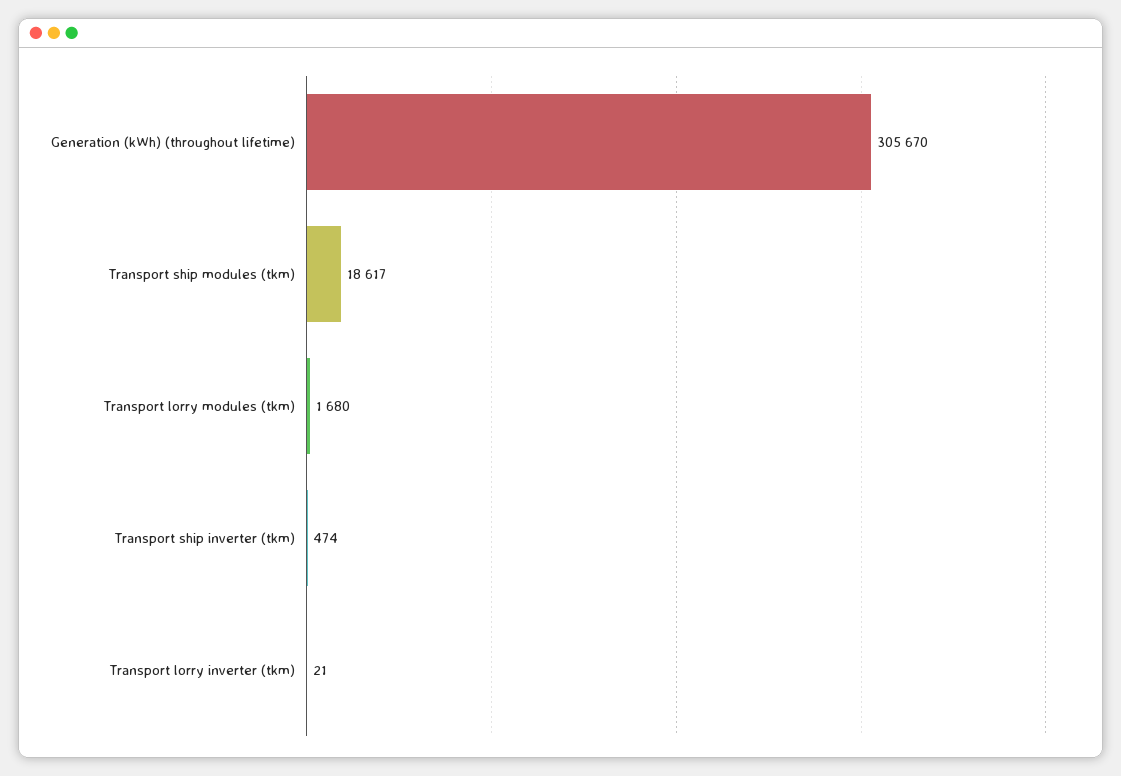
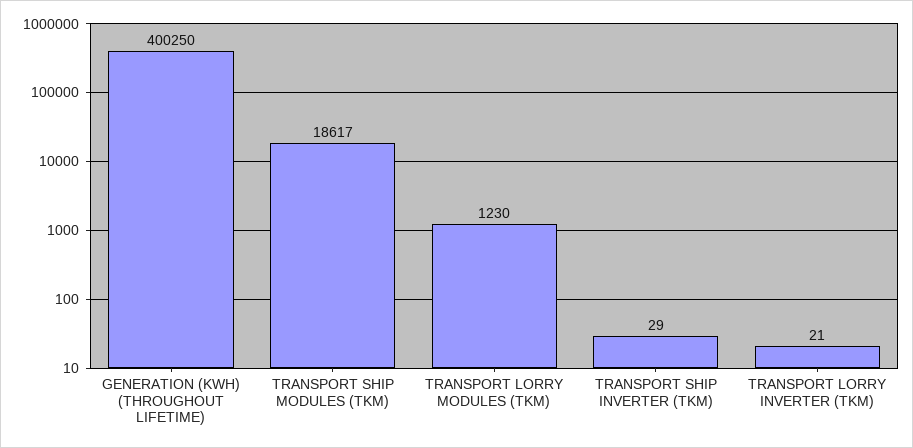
  {
-   "Generation (kWh) (throughout lifetime)": 305670,
+   "Generation (kWh) (throughout lifetime)": 400250,
    "Transport ship modules (tkm)": 18617,
-   "Transport lorry modules (tkm)": 1680,
+   "Transport lorry modules (tkm)": 1230,
-   "Transport ship inverter (tkm)": 474,
+   "Transport ship inverter (tkm)": 29,
    "Transport lorry inverter (tkm)": 21
  }

